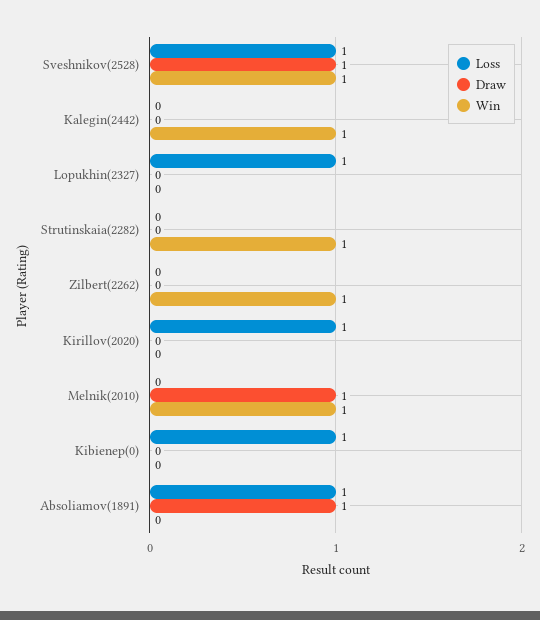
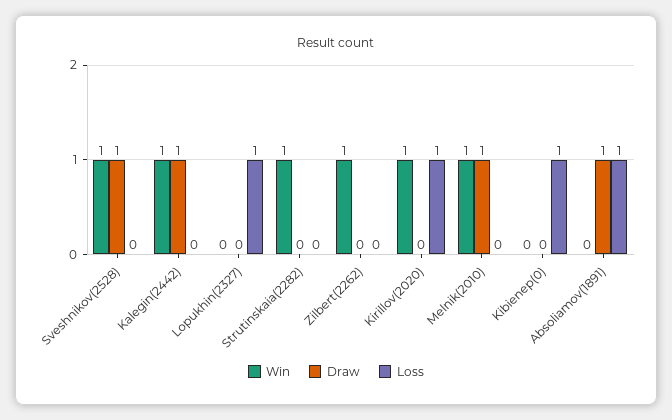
  {
    "Loss": {
-     "Sveshnikov(2528)": 1,
+     "Sveshnikov(2528)": 0,
      "Kalegin(2442)": 0,
      "Lopukhin(2327)": 1,
      "Strutinskaia(2282)": 0,
      "Zilbert(2262)": 0,
      "Kirillov(2020)": 1,
      "Melnik(2010)": 0,
      "Kibienep(0)": 1,
      "Absoliamov(1891)": 1
    },
    "Draw": {
      "Sveshnikov(2528)": 1,
-     "Kalegin(2442)": 0,
+     "Kalegin(2442)": 1,
      "Lopukhin(2327)": 0,
      "Strutinskaia(2282)": 0,
      "Zilbert(2262)": 0,
      "Kirillov(2020)": 0,
      "Melnik(2010)": 1,
      "Kibienep(0)": 0,
      "Absoliamov(1891)": 1
    },
    "Win": {
      "Sveshnikov(2528)": 1,
      "Kalegin(2442)": 1,
      "Lopukhin(2327)": 0,
      "Strutinskaia(2282)": 1,
      "Zilbert(2262)": 1,
-     "Kirillov(2020)": 0,
+     "Kirillov(2020)": 1,
      "Melnik(2010)": 1,
      "Kibienep(0)": 0,
      "Absoliamov(1891)": 0
    }
  }

